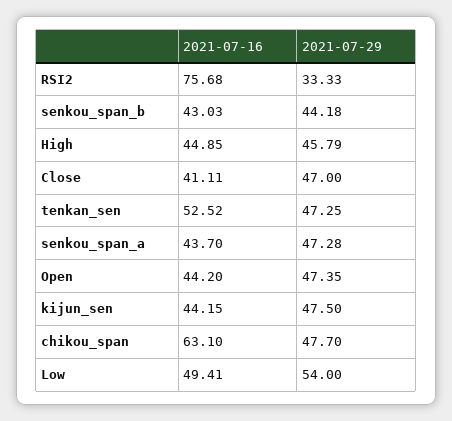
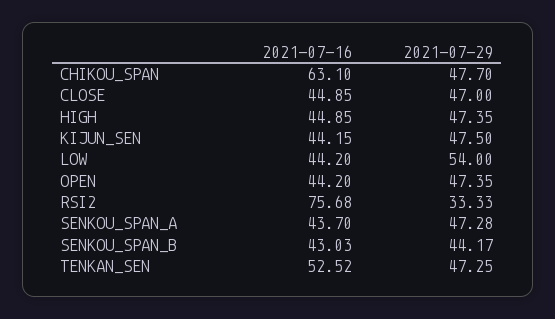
  {
    "2021-07-16": {
      "RSI2": 75.68,
      "senkou_span_b": 43.03,
      "High": 44.85,
-     "Close": 41.11,
+     "Close": 44.85,
      "tenkan_sen": 52.52,
      "senkou_span_a": 43.7,
      "Open": 44.2,
      "kijun_sen": 44.15,
      "chikou_span": 63.1,
-     "Low": 49.41
+     "Low": 44.2
    },
    "2021-07-29": {
      "RSI2": 33.33,
-     "senkou_span_b": 44.18,
+     "senkou_span_b": 44.17,
-     "High": 45.79,
+     "High": 47.35,
      "Close": 47,
      "tenkan_sen": 47.25,
      "senkou_span_a": 47.28,
      "Open": 47.35,
      "kijun_sen": 47.5,
      "chikou_span": 47.7,
      "Low": 54
    }
  }

